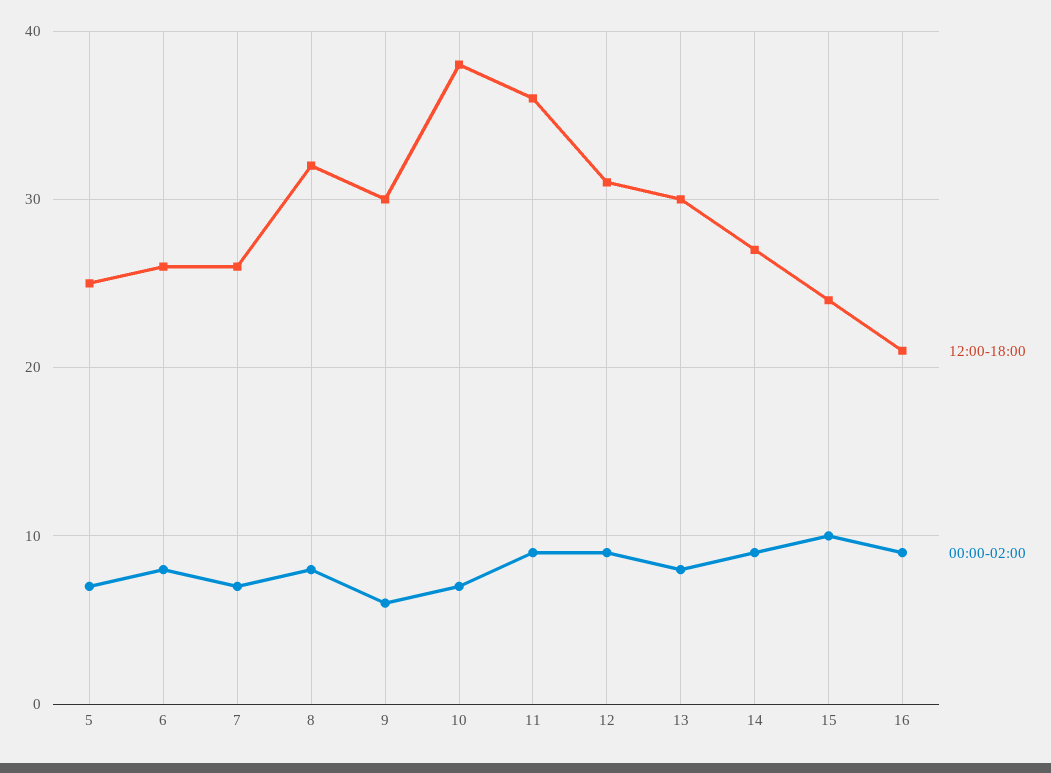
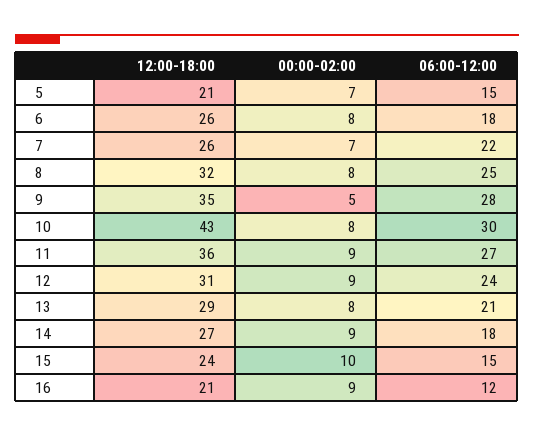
  {
    "12:00-18:00": {
-     "5": 25,
+     "5": 21,
      "6": 26,
      "7": 26,
      "8": 32,
-     "9": 30,
+     "9": 35,
-     "10": 38,
+     "10": 43,
      "11": 36,
      "12": 31,
-     "13": 30,
+     "13": 29,
      "14": 27,
      "15": 24,
      "16": 21
    },
    "00:00-02:00": {
      "5": 7,
      "6": 8,
      "7": 7,
      "8": 8,
-     "9": 6,
+     "9": 5,
-     "10": 7,
+     "10": 8,
      "11": 9,
      "12": 9,
      "13": 8,
      "14": 9,
      "15": 10,
      "16": 9
-   }
+   },
+   "06:00-12:00": {
+     "5": 15,
+     "6": 18,
+     "7": 22,
+     "8": 25,
+     "9": 28,
+     "10": 30,
+     "11": 27,
+     "12": 24,
+     "13": 21,
+     "14": 18,
+     "15": 15,
+     "16": 12
+   }
  }

